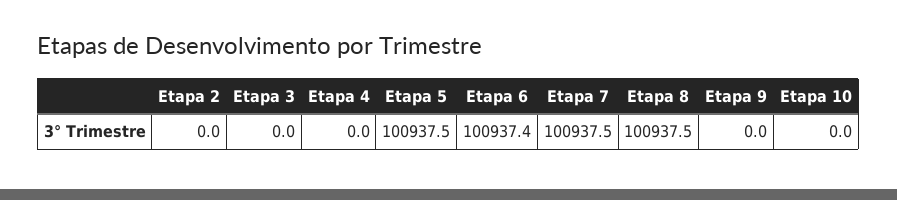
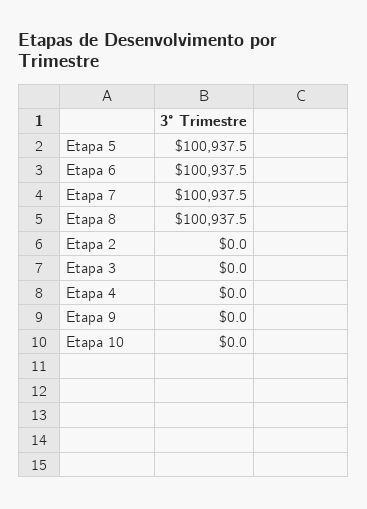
  {
    "Etapa 2": 0,
    "Etapa 3": 0,
    "Etapa 4": 0,
    "Etapa 5": 100937.5,
-   "Etapa 6": 100937.4,
+   "Etapa 6": 100937.5,
    "Etapa 7": 100937.5,
    "Etapa 8": 100937.5,
    "Etapa 9": 0,
    "Etapa 10": 0
  }

